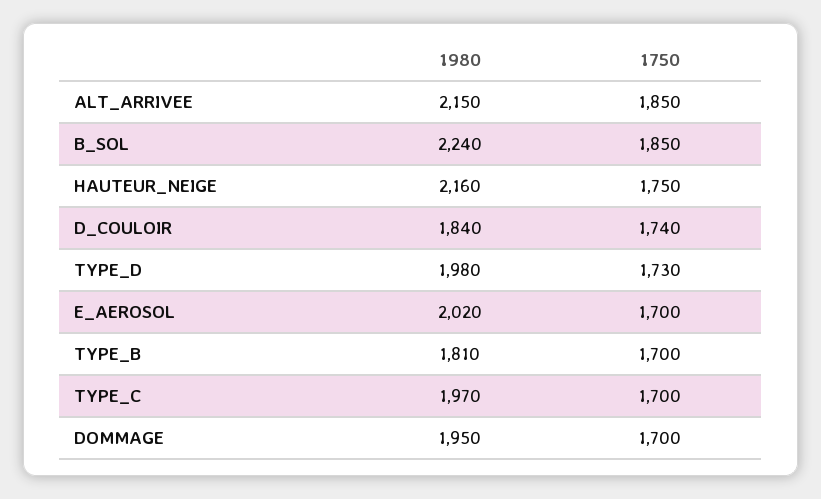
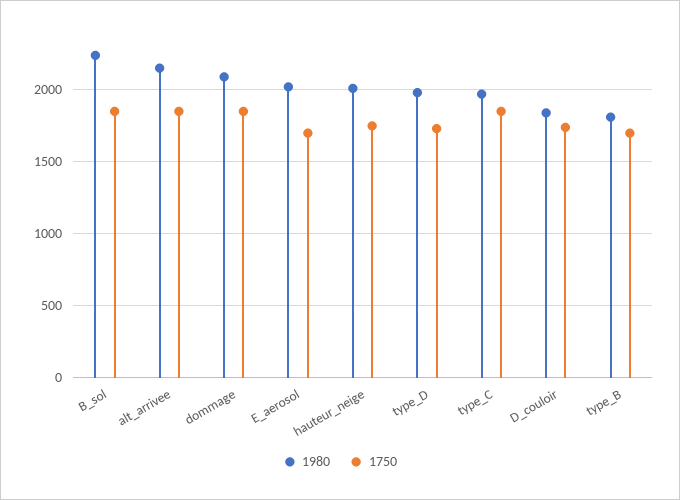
  {
    "1980": {
      "ALT_ARRIVEE": 2150,
      "B_SOL": 2240,
-     "HAUTEUR_NEIGE": 2160,
+     "HAUTEUR_NEIGE": 2000,
      "D_COULOIR": 1840,
      "TYPE_D": 1980,
      "E_AEROSOL": 2020,
      "TYPE_B": 1810,
      "TYPE_C": 1970,
-     "DOMMAGE": 1950
+     "DOMMAGE": 2100
    },
    "1750": {
      "ALT_ARRIVEE": 1850,
      "B_SOL": 1850,
      "HAUTEUR_NEIGE": 1750,
      "D_COULOIR": 1740,
      "TYPE_D": 1730,
      "E_AEROSOL": 1700,
      "TYPE_B": 1700,
-     "TYPE_C": 1700,
+     "TYPE_C": 1850,
-     "DOMMAGE": 1700
+     "DOMMAGE": 1850
    }
  }

